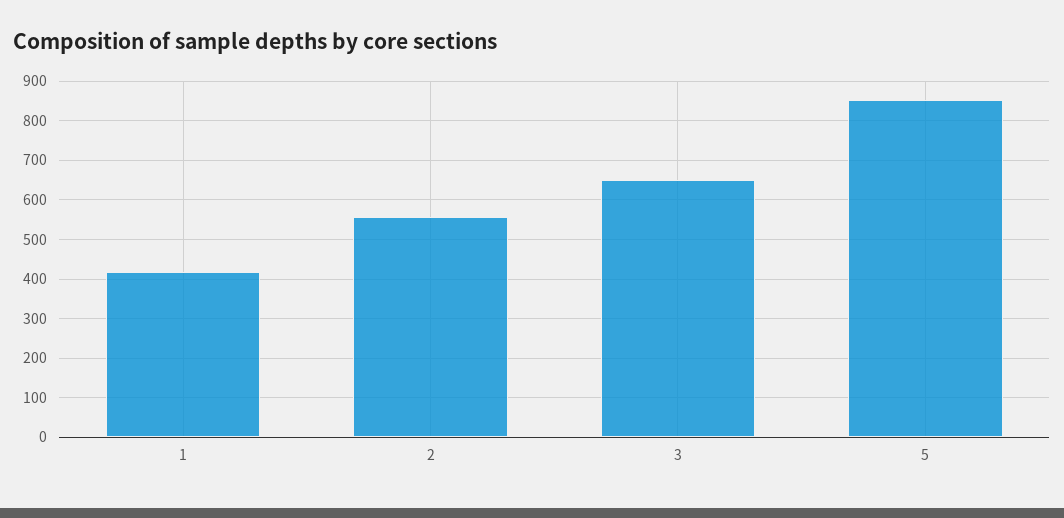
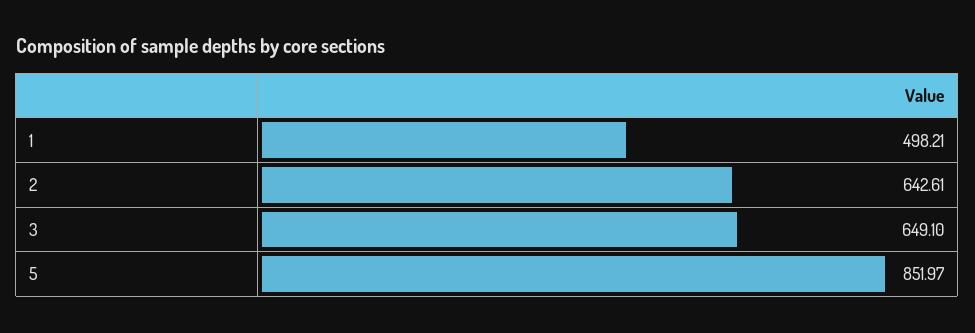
  {
-   "1": 420,
+   "1": 498.21,
-   "2": 560,
+   "2": 642.61,
    "3": 649.1,
    "5": 851.97
  }

